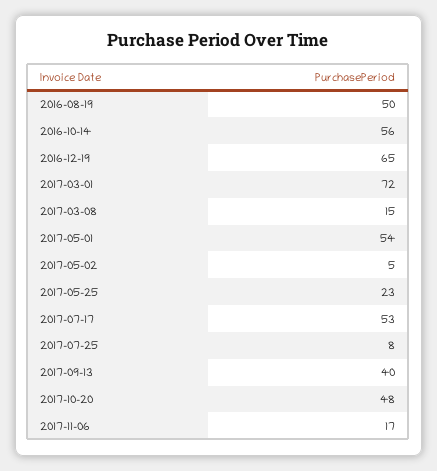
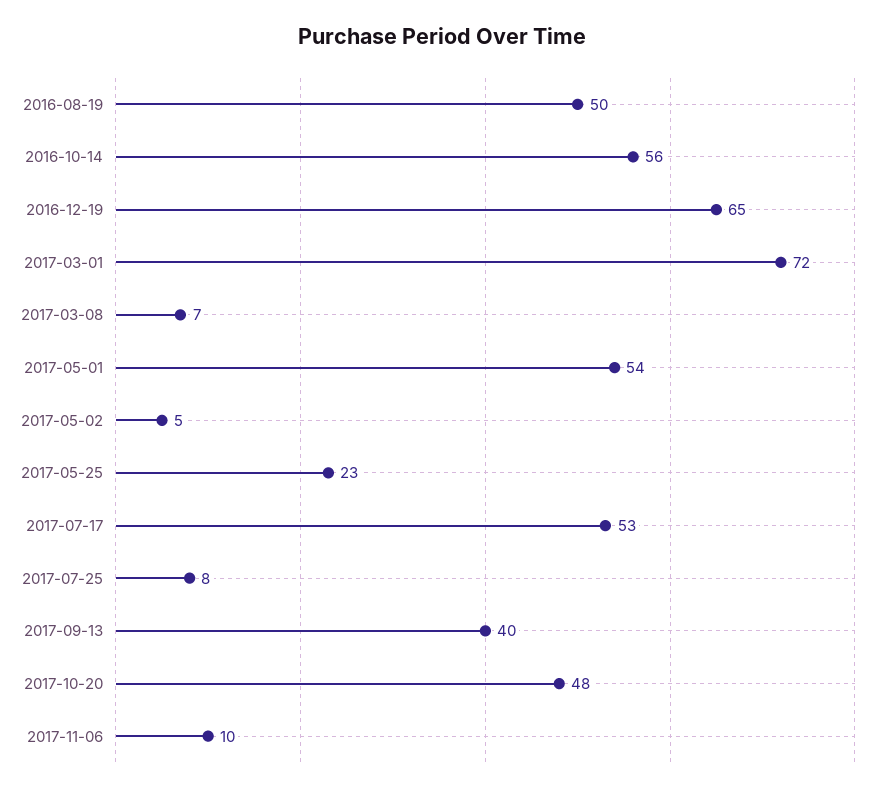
  {
    "2016-08-19": 50,
    "2016-10-14": 56,
    "2016-12-19": 65,
    "2017-03-01": 72,
-   "2017-03-08": 15,
+   "2017-03-08": 7,
    "2017-05-01": 54,
    "2017-05-02": 5,
    "2017-05-25": 23,
    "2017-07-17": 53,
    "2017-07-25": 8,
    "2017-09-13": 40,
    "2017-10-20": 48,
-   "2017-11-06": 17
+   "2017-11-06": 10
  }

